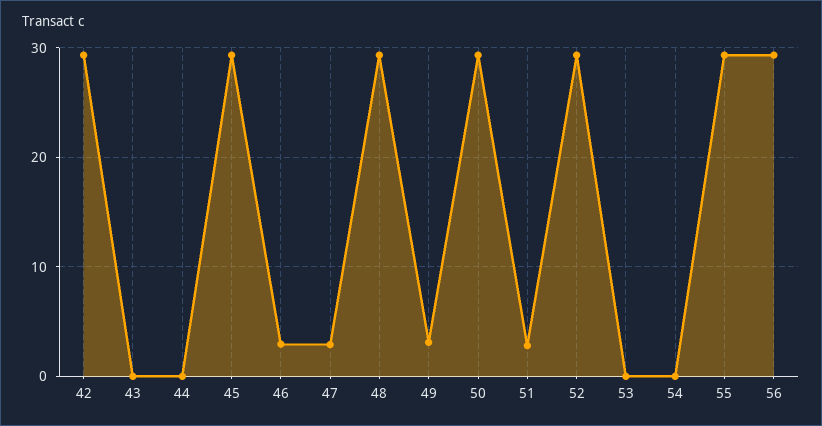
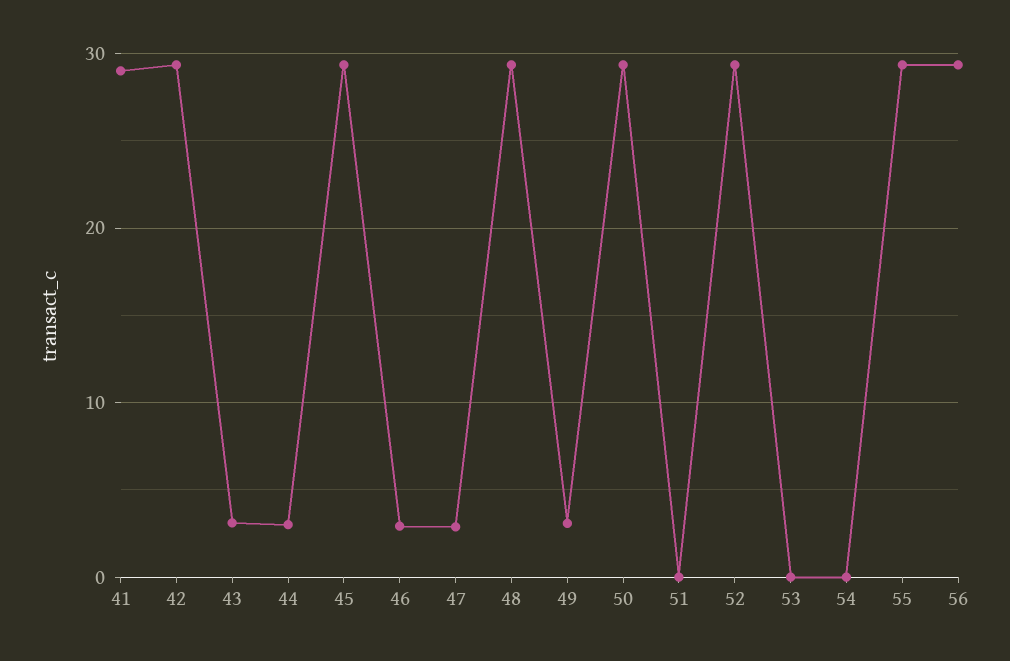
  {
    "42": 29,
-   "43": 0,
+   "43": 3,
-   "44": 0,
+   "44": 3,
    "45": 29,
    "46": 3,
    "47": 3,
    "48": 29,
    "49": 3,
    "50": 29,
-   "51": 3,
+   "51": 0,
    "52": 29,
    "53": 0,
    "54": 0,
    "55": 29,
-   "56": 29
+   "56": 29,
+   "41": 29
  }

